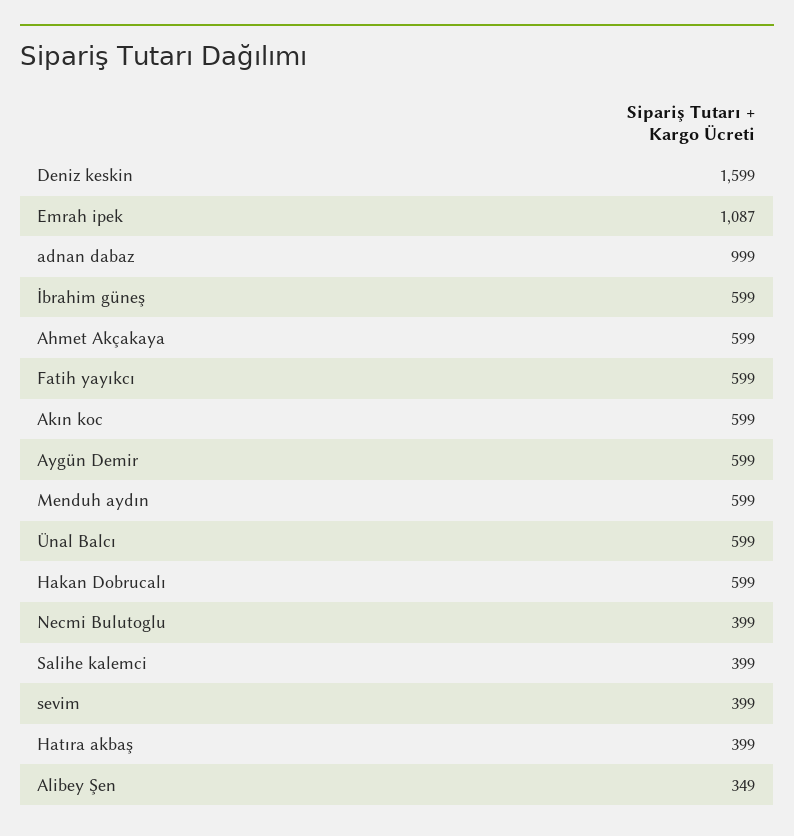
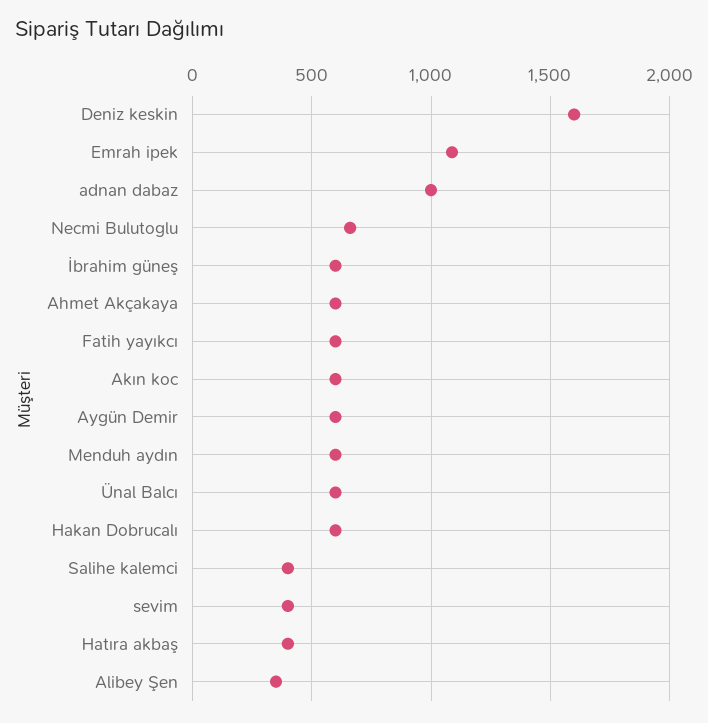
  {
    "Deniz keskin": 1599,
    "Emrah ipek": 1087,
    "adnan dabaz": 999,
    "İbrahim güneş": 599,
    "Ahmet Akçakaya": 599,
    "Fatih yayıkcı": 599,
    "Akın koc": 599,
    "Aygün Demir": 599,
    "Menduh aydın": 599,
    "Ünal Balcı": 599,
    "Hakan Dobrucalı": 599,
-   "Necmi Bulutoglu": 399,
+   "Necmi Bulutoglu": 650,
    "Salihe kalemci": 399,
    "sevim": 399,
    "Hatıra akbaş": 399,
    "Alibey Şen": 349
  }

